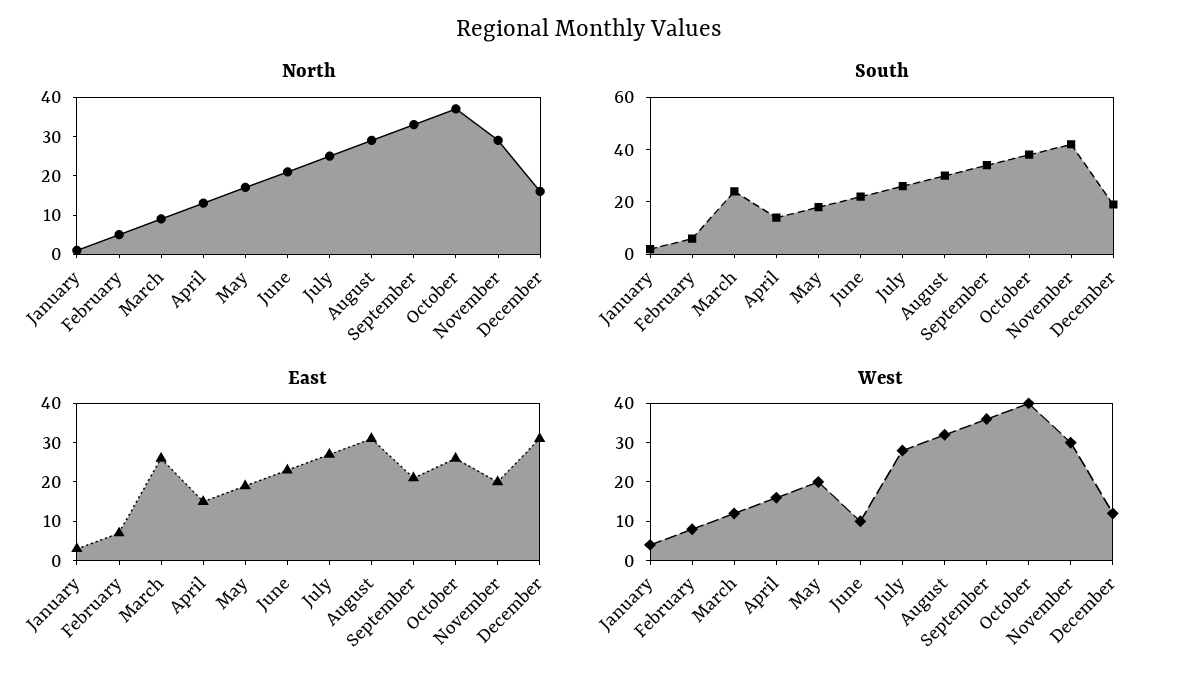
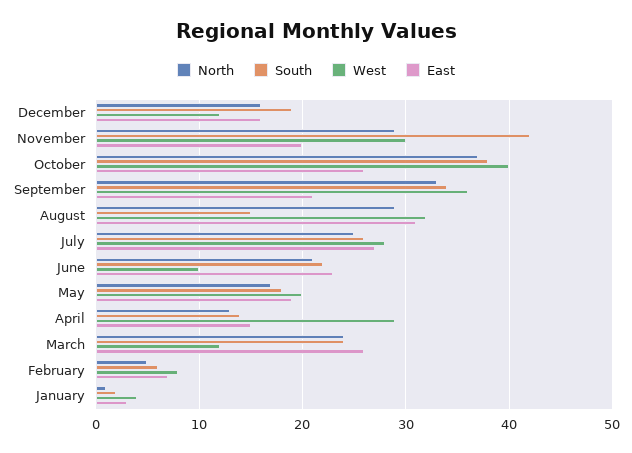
  {
    "North": {
      "January": 1,
      "February": 5,
-     "March": 10,
+     "March": 24,
      "April": 13,
      "May": 17,
      "June": 21,
      "July": 25,
      "August": 29,
      "September": 33,
      "October": 37,
      "November": 29,
      "December": 16
    },
    "South": {
      "January": 2,
      "February": 6,
      "March": 24,
      "April": 14,
      "May": 18,
      "June": 22,
      "July": 26,
-     "August": 30,
+     "August": 15,
      "September": 34,
      "October": 38,
      "November": 42,
      "December": 19
    },
    "East": {
      "January": 3,
      "February": 7,
      "March": 26,
      "April": 15,
      "May": 19,
      "June": 23,
      "July": 27,
      "August": 31,
      "September": 21,
      "October": 26,
      "November": 20,
-     "December": 30
+     "December": 16
    },
    "West": {
      "January": 4,
      "February": 8,
      "March": 12,
-     "April": 15,
+     "April": 29,
      "May": 20,
      "June": 10,
      "July": 28,
      "August": 32,
      "September": 36,
      "October": 40,
      "November": 30,
      "December": 12
    }
  }

